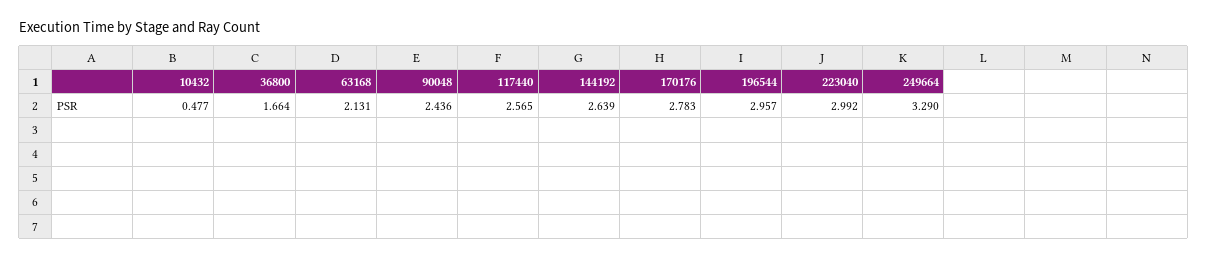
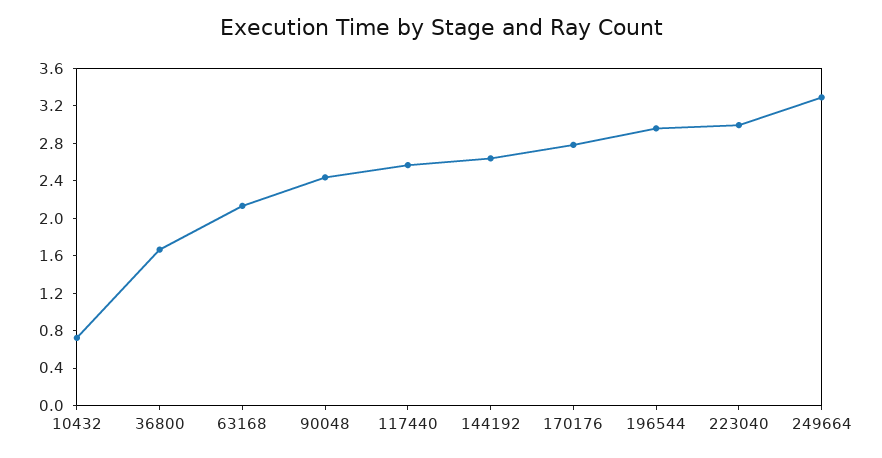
  {
-   "10432": 0.477,
+   "10432": 0.7,
    "36800": 1.664,
    "63168": 2.131,
    "90048": 2.436,
    "117440": 2.565,
    "144192": 2.639,
    "170176": 2.783,
    "196544": 2.957,
    "223040": 2.992,
    "249664": 3.29
  }

